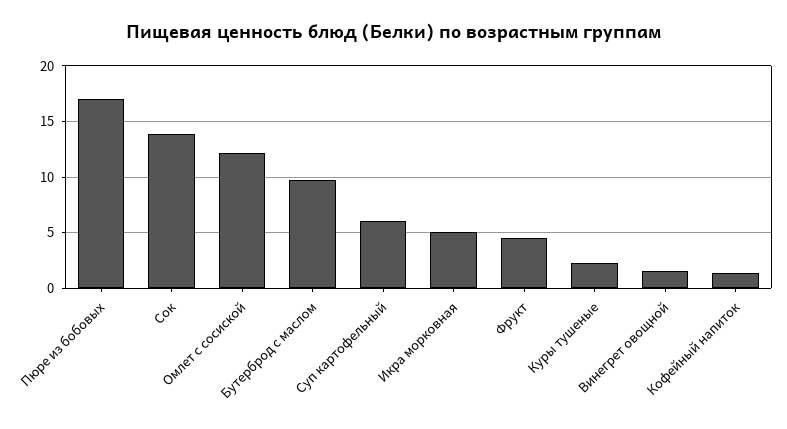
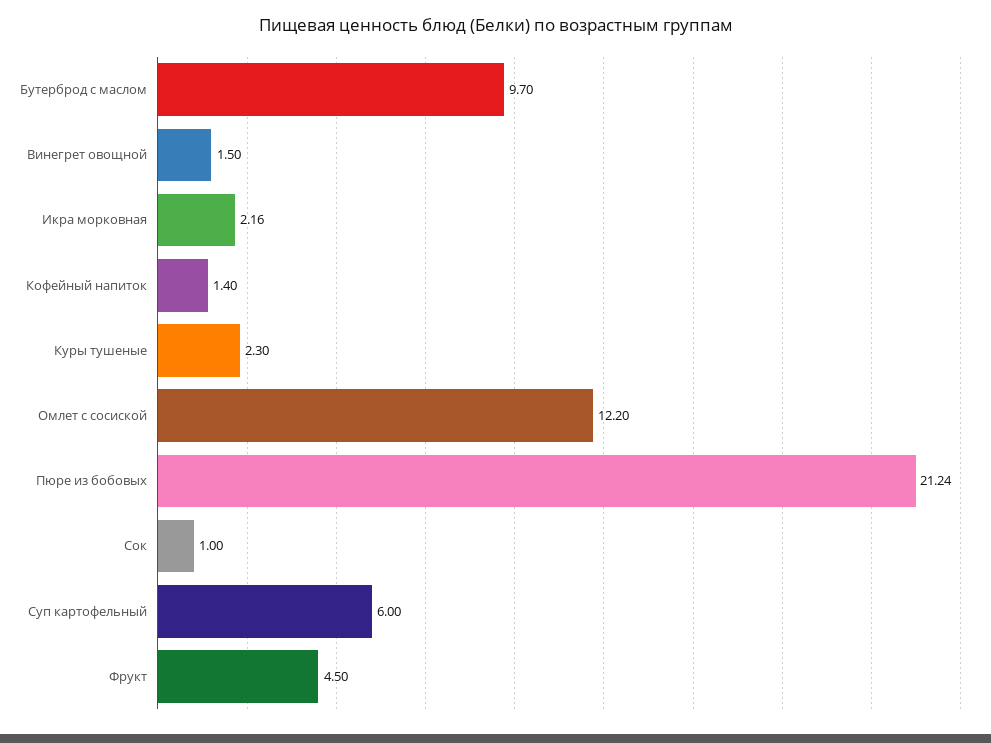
  {
-   "Пюре из бобовых": 17,
+   "Пюре из бобовых": 21.24,
-   "Сок": 14,
+   "Сок": 1,
    "Омлет с сосиской": 12.2,
    "Бутерброд с маслом": 9.7,
    "Суп картофельный": 6,
-   "Икра морковная": 5,
+   "Икра морковная": 2.16,
    "Фрукт": 4.5,
    "Куры тушеные": 2.3,
    "Винегрет овощной": 1.5,
    "Кофейный напиток": 1.4
  }

